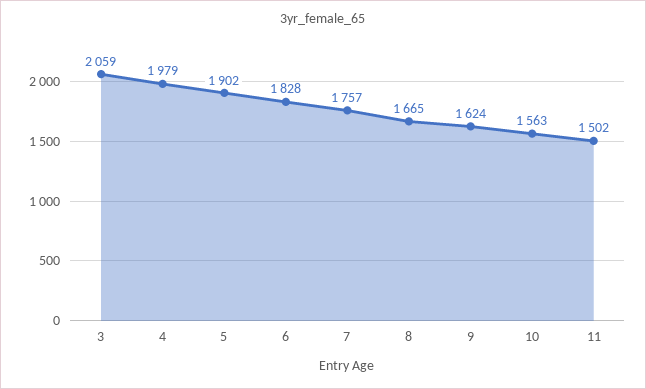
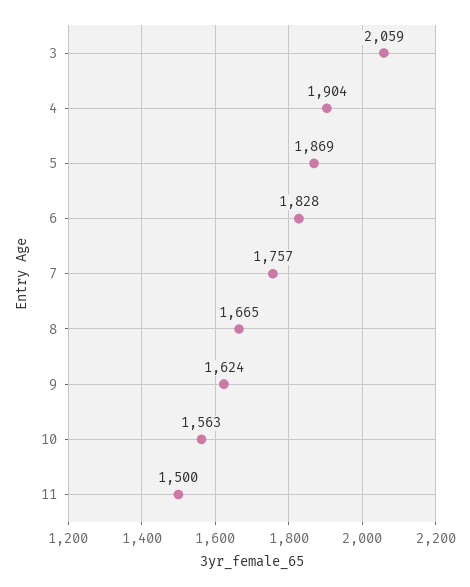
  {
    "3": 2059,
-   "4": 1979,
+   "4": 1904,
-   "5": 1902,
+   "5": 1869,
    "6": 1828,
    "7": 1757,
    "8": 1665,
    "9": 1624,
    "10": 1563,
-   "11": 1502
+   "11": 1500
  }

